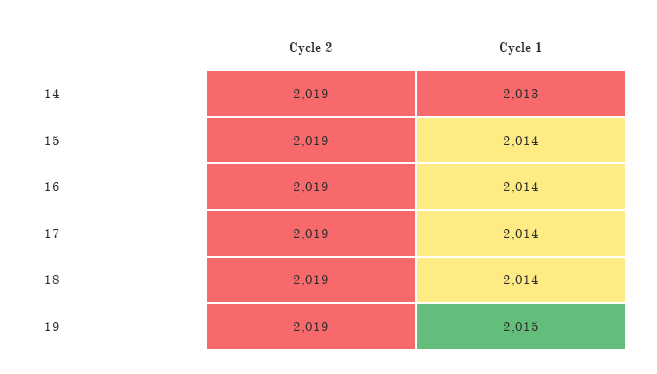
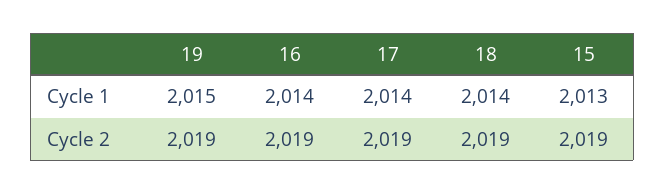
  {
    "Cycle 2": {
-     "14": 2019,
      "15": 2019,
      "16": 2019,
      "17": 2019,
      "18": 2019,
      "19": 2019
    },
    "Cycle 1": {
-     "14": 2013,
-     "15": 2014,
+     "15": 2013,
      "16": 2014,
      "17": 2014,
      "18": 2014,
      "19": 2015
    }
  }

